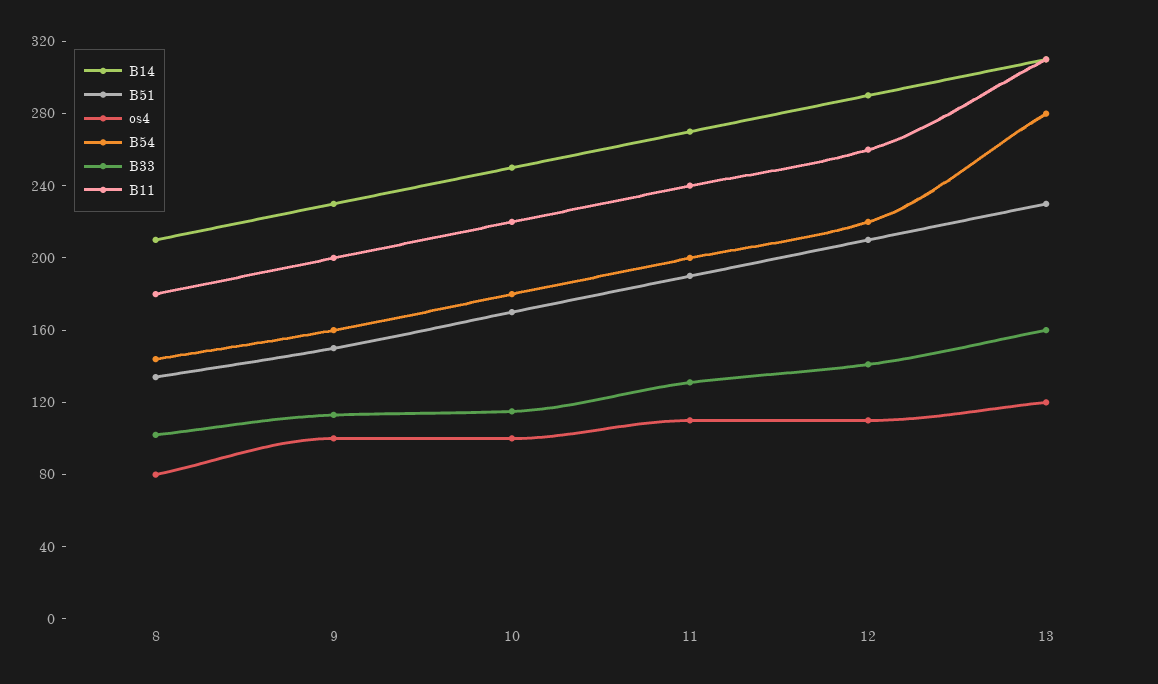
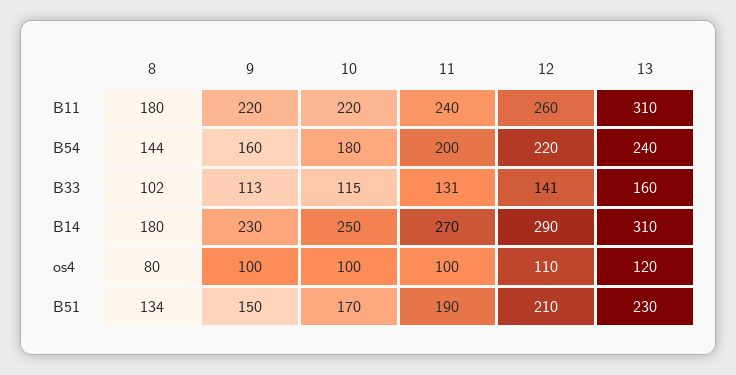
  {
    "B14": {
-     "8": 210,
+     "8": 180,
      "9": 230,
      "10": 250,
      "11": 270,
      "12": 290,
      "13": 310
    },
    "B51": {
      "8": 134,
      "9": 150,
      "10": 170,
      "11": 190,
      "12": 210,
      "13": 230
    },
    "os4": {
      "8": 80,
      "9": 100,
      "10": 100,
-     "11": 110,
+     "11": 100,
      "12": 110,
      "13": 120
    },
    "B54": {
      "8": 144,
      "9": 160,
      "10": 180,
      "11": 200,
      "12": 220,
-     "13": 280
+     "13": 240
    },
    "B33": {
      "8": 102,
      "9": 113,
      "10": 115,
      "11": 131,
      "12": 141,
      "13": 160
    },
    "B11": {
      "8": 180,
-     "9": 200,
+     "9": 220,
      "10": 220,
      "11": 240,
      "12": 260,
      "13": 310
    }
  }

